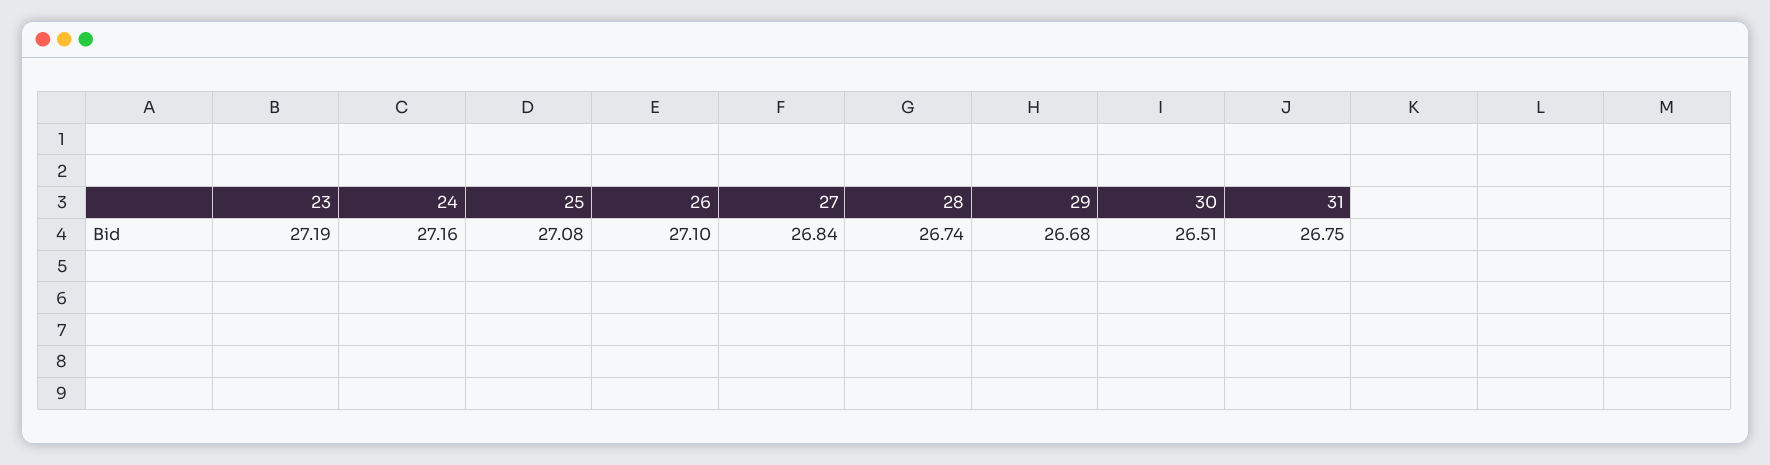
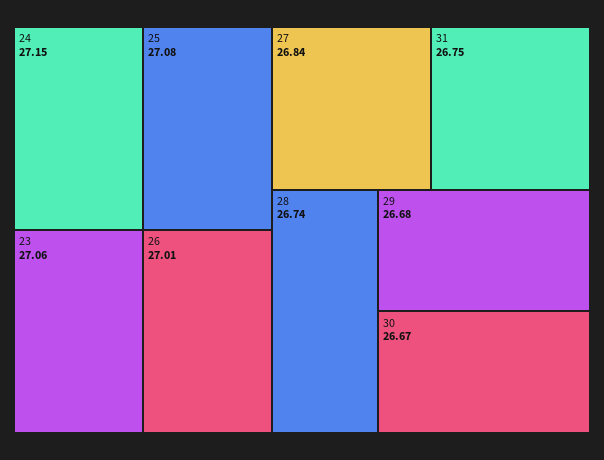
  {
-   "23": 27.19,
+   "23": 27.06,
-   "24": 27.16,
+   "24": 27.15,
    "25": 27.08,
-   "26": 27.1,
+   "26": 27.01,
    "27": 26.84,
    "28": 26.74,
    "29": 26.68,
-   "30": 26.51,
+   "30": 26.67,
    "31": 26.75
  }

